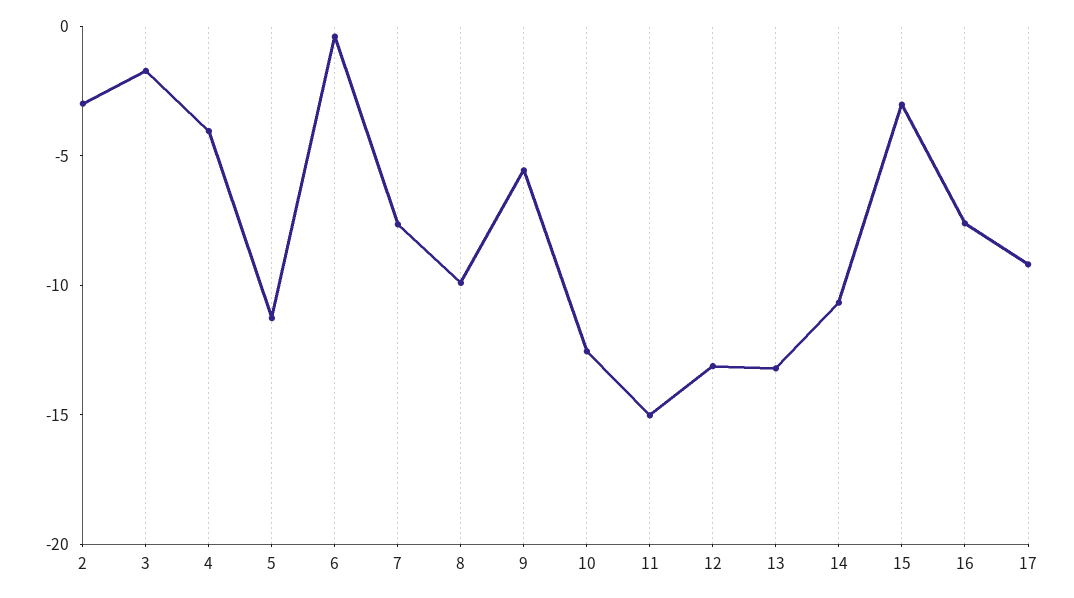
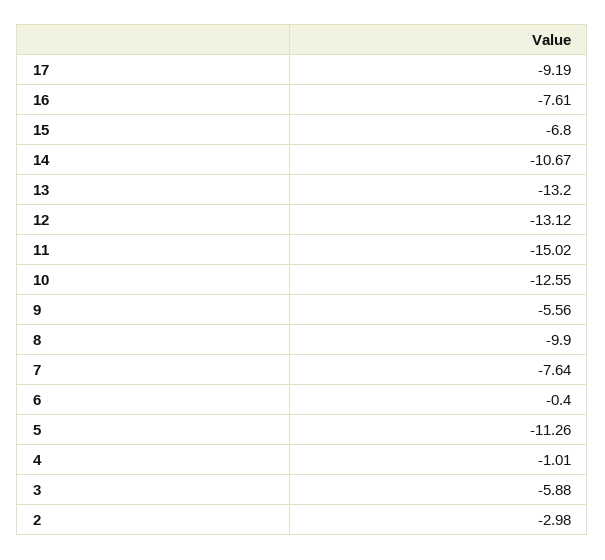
  {
    "2": -2.98,
-   "3": -2,
+   "3": -5.88,
-   "4": -4,
+   "4": -1.01,
    "5": -11.26,
    "6": -0.4,
    "7": -7.64,
    "8": -9.9,
    "9": -5.56,
    "10": -12.55,
    "11": -15.02,
    "12": -13.12,
    "13": -13.2,
    "14": -10.67,
-   "15": -3,
+   "15": -6.8,
    "16": -7.61,
    "17": -9.19
  }

